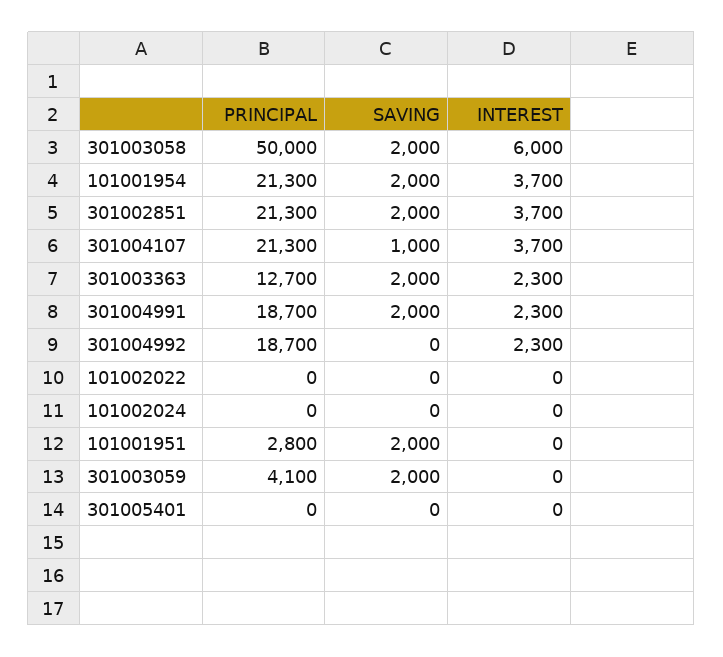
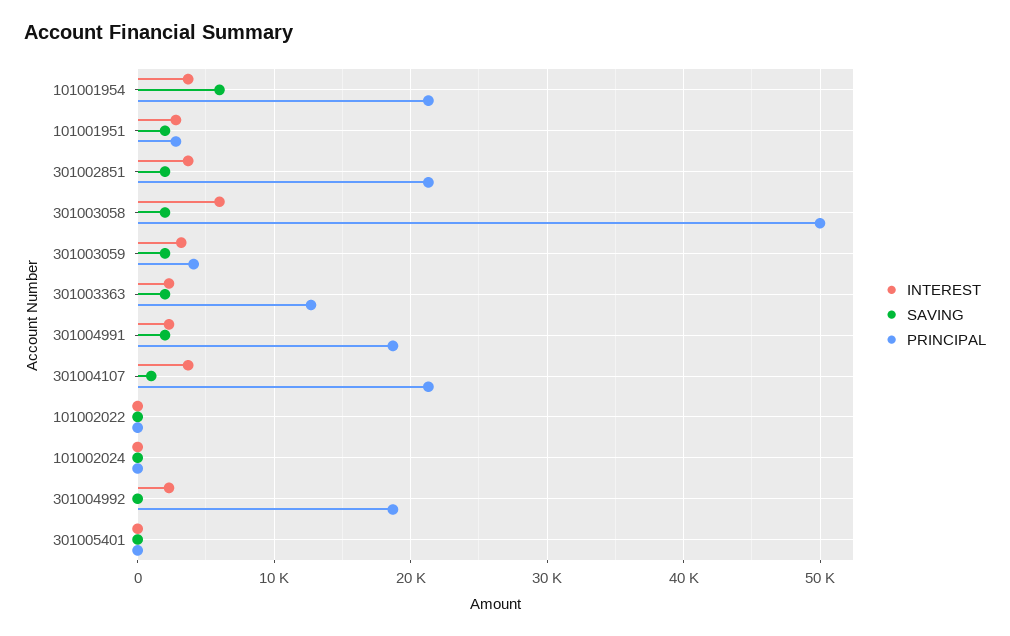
  {
    "PRINCIPAL": {
      "301003058": 50000,
      "101001954": 21300,
      "301002851": 21300,
      "301004107": 21300,
      "301003363": 12700,
      "301004991": 18700,
      "301004992": 18700,
      "101002022": 0,
      "101002024": 0,
      "101001951": 2800,
      "301003059": 4100,
      "301005401": 0
    },
    "SAVING": {
      "301003058": 2000,
-     "101001954": 2000,
+     "101001954": 6000,
      "301002851": 2000,
      "301004107": 1000,
      "301003363": 2000,
      "301004991": 2000,
      "301004992": 0,
      "101002022": 0,
      "101002024": 0,
      "101001951": 2000,
      "301003059": 2000,
      "301005401": 0
    },
    "INTEREST": {
      "301003058": 6000,
      "101001954": 3700,
      "301002851": 3700,
      "301004107": 3700,
      "301003363": 2300,
      "301004991": 2300,
      "301004992": 2300,
      "101002022": 0,
      "101002024": 0,
-     "101001951": 0,
+     "101001951": 3000,
-     "301003059": 0,
+     "301003059": 3000,
      "301005401": 0
    }
  }

